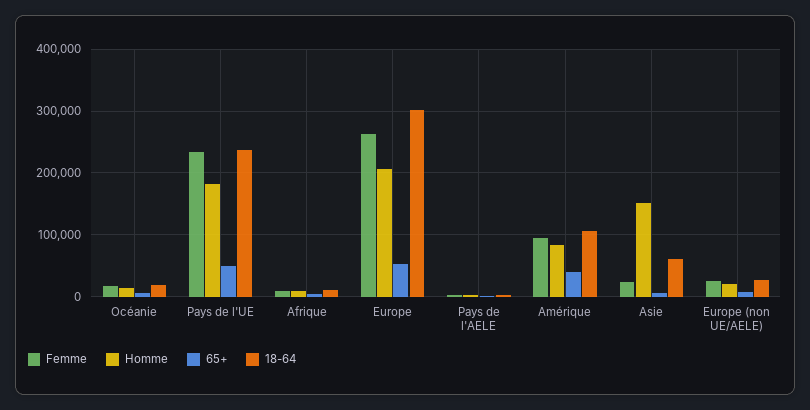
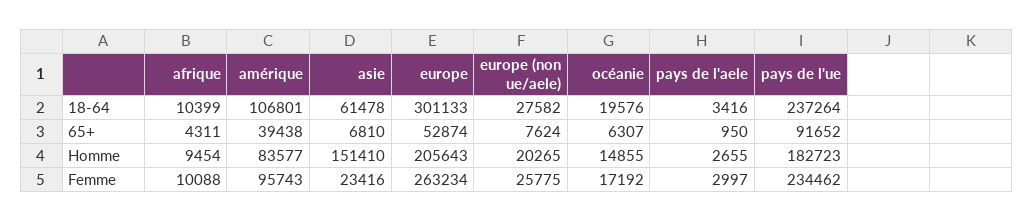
  {
    "Femme": {
      "Océanie": 17192,
      "Pays de l'UE": 234462,
      "Afrique": 10088,
      "Europe": 263234,
      "Pays de l'AELE": 2997,
      "Amérique": 95743,
      "Asie": 23416,
      "Europe (non UE/AELE)": 25775
    },
    "Homme": {
      "Océanie": 14855,
      "Pays de l'UE": 182723,
      "Afrique": 9454,
      "Europe": 205643,
      "Pays de l'AELE": 2655,
      "Amérique": 83577,
      "Asie": 151410,
      "Europe (non UE/AELE)": 20265
    },
    "65+": {
      "Océanie": 6307,
-     "Pays de l'UE": 50000,
+     "Pays de l'UE": 91652,
      "Afrique": 4311,
      "Europe": 52874,
      "Pays de l'AELE": 950,
      "Amérique": 39438,
      "Asie": 6810,
      "Europe (non UE/AELE)": 7624
    },
    "18-64": {
      "Océanie": 19576,
      "Pays de l'UE": 237264,
      "Afrique": 10399,
      "Europe": 301133,
      "Pays de l'AELE": 3416,
      "Amérique": 106801,
      "Asie": 61478,
      "Europe (non UE/AELE)": 27582
    }
  }

